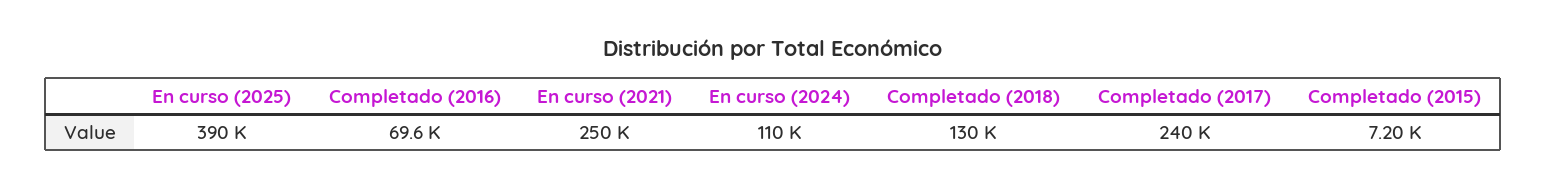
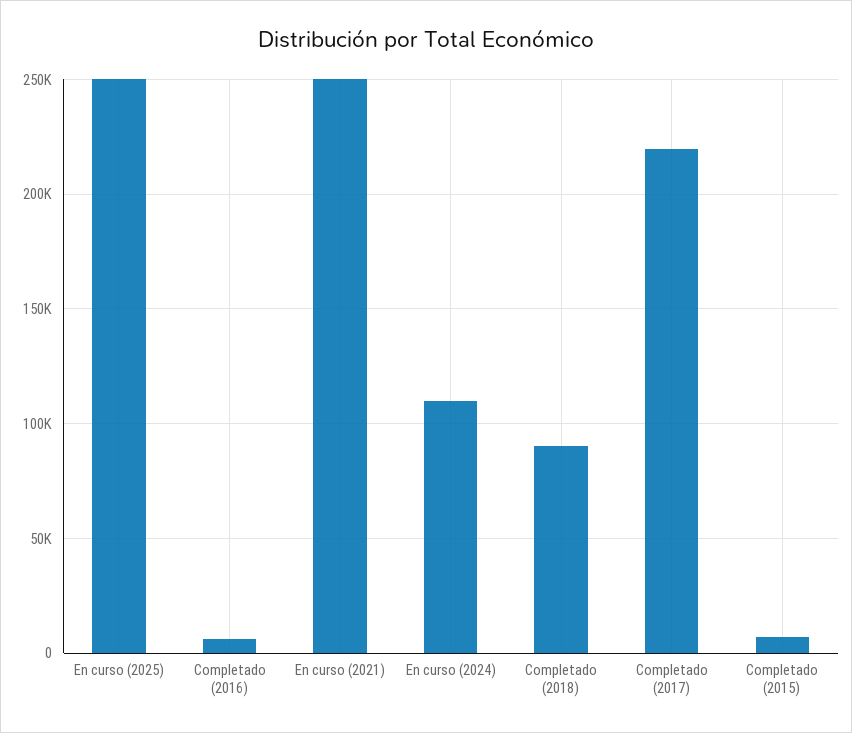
  {
-   "En curso (2025)": 390000,
+   "En curso (2025)": 250000,
-   "Completado (2016)": 69600,
+   "Completado (2016)": 5000,
    "En curso (2021)": 250000,
    "En curso (2024)": 110000,
-   "Completado (2018)": 130000,
+   "Completado (2018)": 90000,
-   "Completado (2017)": 240000,
+   "Completado (2017)": 220000,
    "Completado (2015)": 7200
  }

